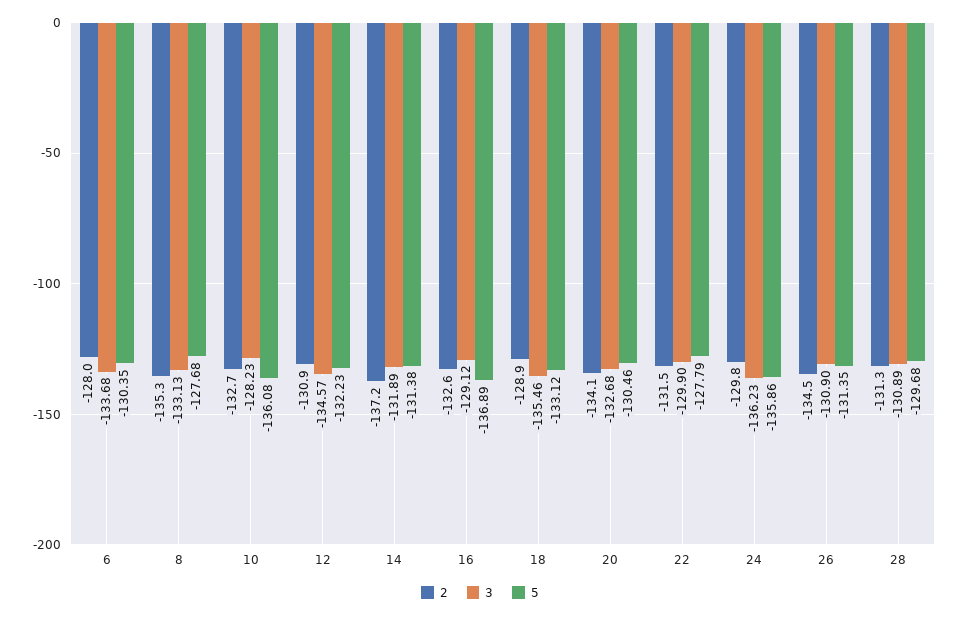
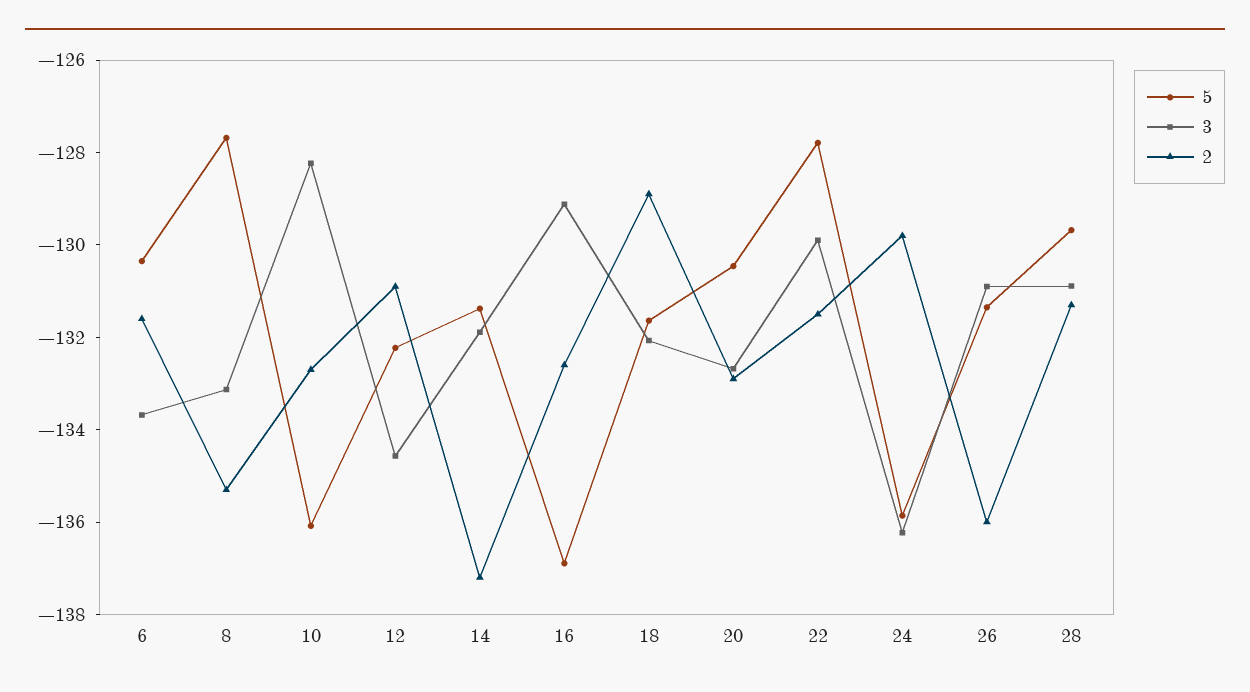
  {
    "2": {
-     "6": -128,
+     "6": -131.5,
      "8": -135.3,
      "10": -132.7,
      "12": -130.9,
      "14": -137.2,
      "16": -132.6,
      "18": -128.9,
-     "20": -134.1,
+     "20": -133,
      "22": -131.5,
      "24": -129.8,
-     "26": -134.5,
+     "26": -136,
      "28": -131.3
    },
    "3": {
      "6": -133.68,
      "8": -133.13,
      "10": -128.23,
      "12": -134.57,
      "14": -131.89,
      "16": -129.12,
-     "18": -135.46,
+     "18": -132,
      "20": -132.68,
      "22": -129.9,
      "24": -136.23,
      "26": -130.9,
      "28": -130.89
    },
    "5": {
      "6": -130.35,
      "8": -127.68,
      "10": -136.08,
      "12": -132.23,
      "14": -131.38,
      "16": -136.89,
-     "18": -133.12,
+     "18": -131.5,
      "20": -130.46,
      "22": -127.79,
      "24": -135.86,
      "26": -131.35,
      "28": -129.68
    }
  }

